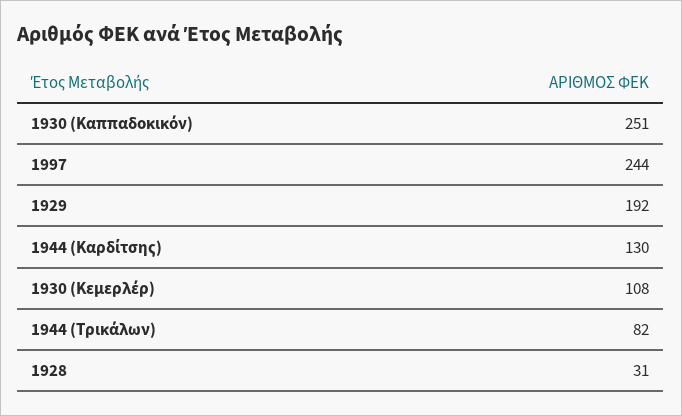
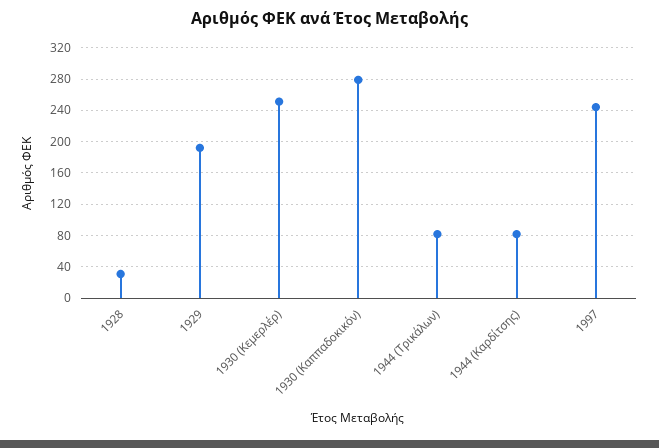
  {
-   "1930 (Καππαδοκικόν)": 251,
+   "1930 (Καππαδοκικόν)": 280,
    "1997": 244,
    "1929": 192,
-   "1944 (Καρδίτσης)": 130,
+   "1944 (Καρδίτσης)": 80,
-   "1930 (Κεμερλέρ)": 108,
+   "1930 (Κεμερλέρ)": 250,
    "1944 (Τρικάλων)": 82,
    "1928": 31
  }

